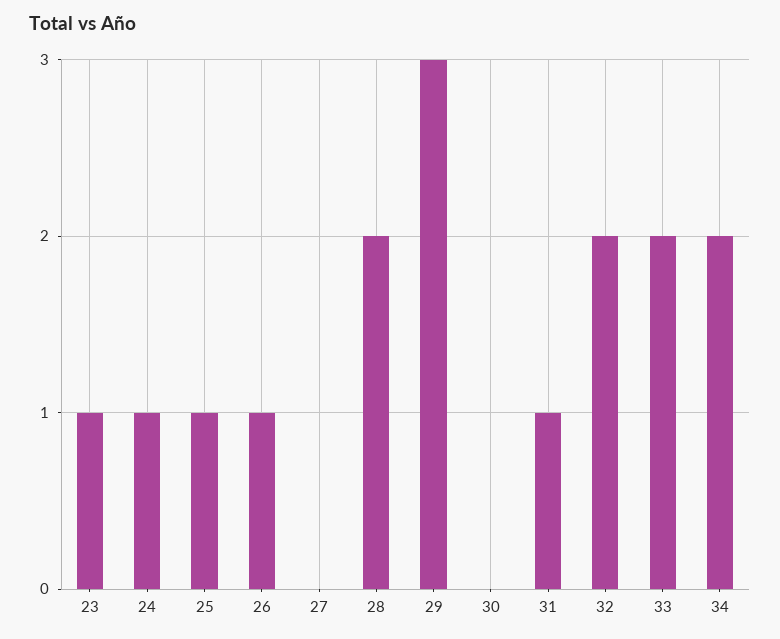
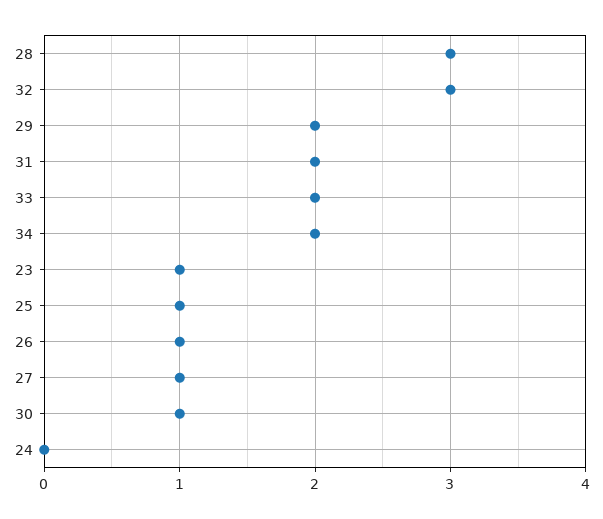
  {
    "23": 1,
-   "24": 1,
+   "24": 0,
    "25": 1,
    "26": 1,
-   "27": 0,
+   "27": 1,
-   "28": 2,
+   "28": 3,
-   "29": 3,
+   "29": 2,
-   "30": 0,
+   "30": 1,
-   "31": 1,
+   "31": 2,
-   "32": 2,
+   "32": 3,
    "33": 2,
    "34": 2
  }

